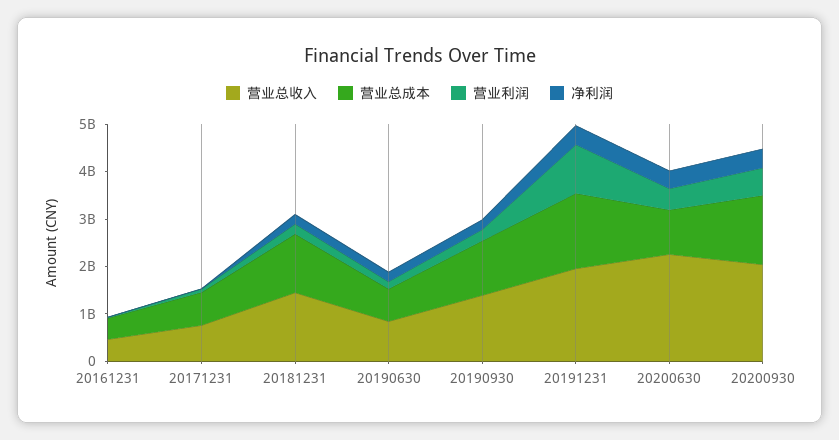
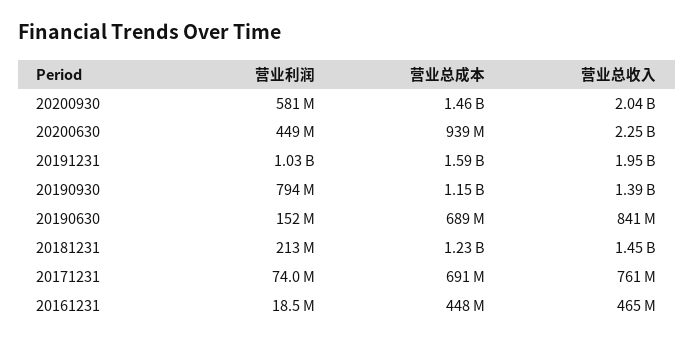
  {
    "营业总收入": {
      "20161231": 465000000,
      "20171231": 761000000,
      "20181231": 1450000000,
      "20190630": 841000000,
      "20190930": 1390000000,
      "20191231": 1950000000,
      "20200630": 2250000000,
      "20200930": 2040000000
    },
    "营业总成本": {
      "20161231": 448000000,
      "20171231": 691000000,
      "20181231": 1230000000,
      "20190630": 689000000,
      "20190930": 1150000000,
      "20191231": 1590000000,
      "20200630": 939000000,
      "20200930": 1460000000
    },
    "营业利润": {
      "20161231": 18500000,
      "20171231": 74000000,
      "20181231": 213000000,
      "20190630": 152000000,
-     "20190930": 200000000,
+     "20190930": 794000000,
      "20191231": 1030000000,
      "20200630": 449000000,
      "20200930": 581000000
-   },
+   }
-   "净利润": {
-     "20161231": 0,
-     "20171231": 0,
-     "20181231": 200000000,
-     "20190630": 200000000,
-     "20190930": 200000000,
-     "20191231": 400000000,
-     "20200630": 400000000,
-     "20200930": 400000000
-   }
  }

